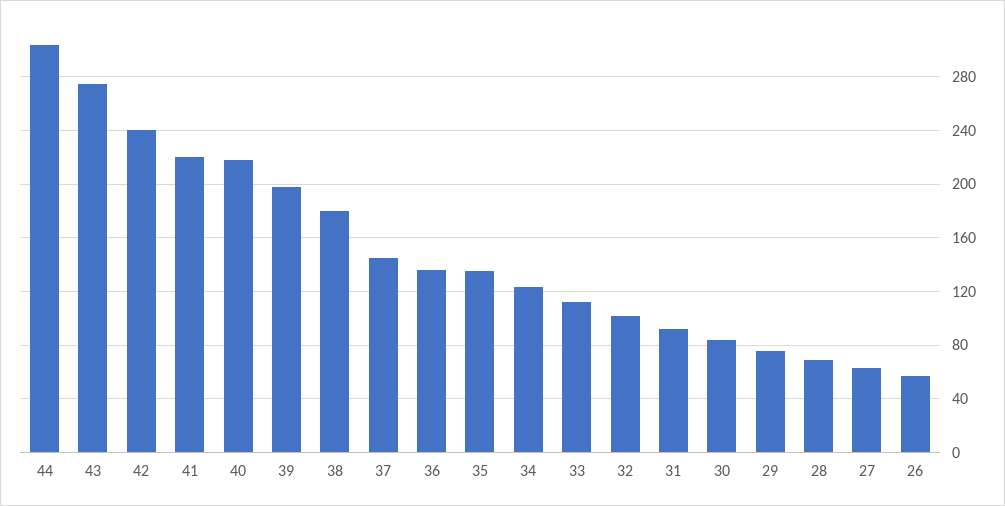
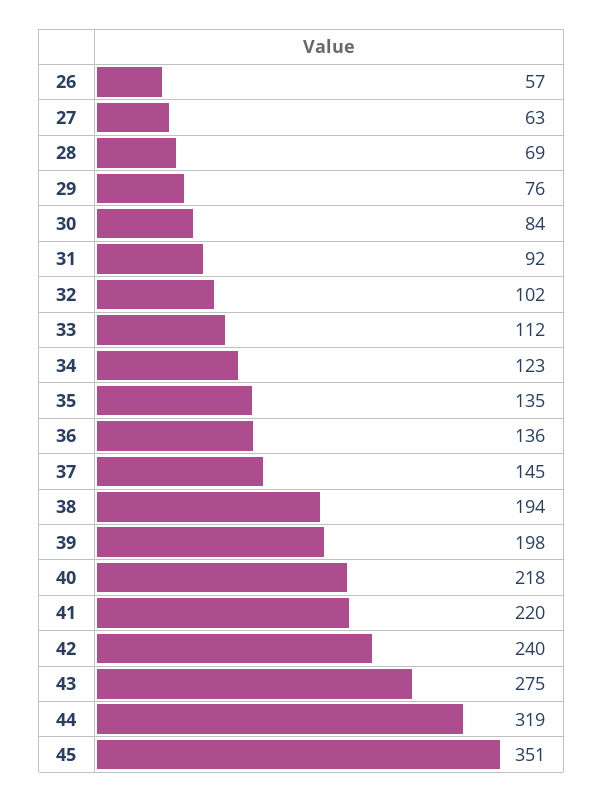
  {
-   "44": 305,
+   "44": 319,
    "43": 275,
    "42": 240,
    "41": 220,
    "40": 218,
    "39": 198,
-   "38": 180,
+   "38": 194,
    "37": 145,
    "36": 136,
    "35": 135,
    "34": 123,
    "33": 112,
    "32": 102,
    "31": 92,
    "30": 84,
    "29": 76,
    "28": 69,
    "27": 63,
-   "26": 57
+   "26": 57,
+   "45": 351
  }

